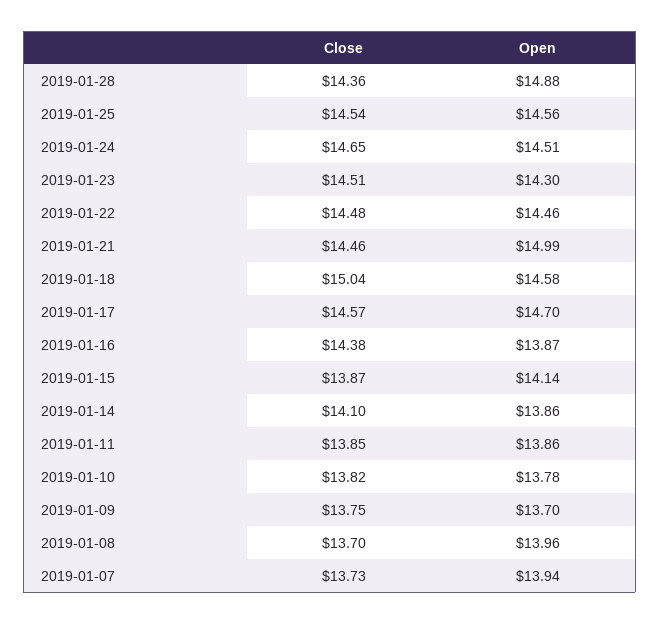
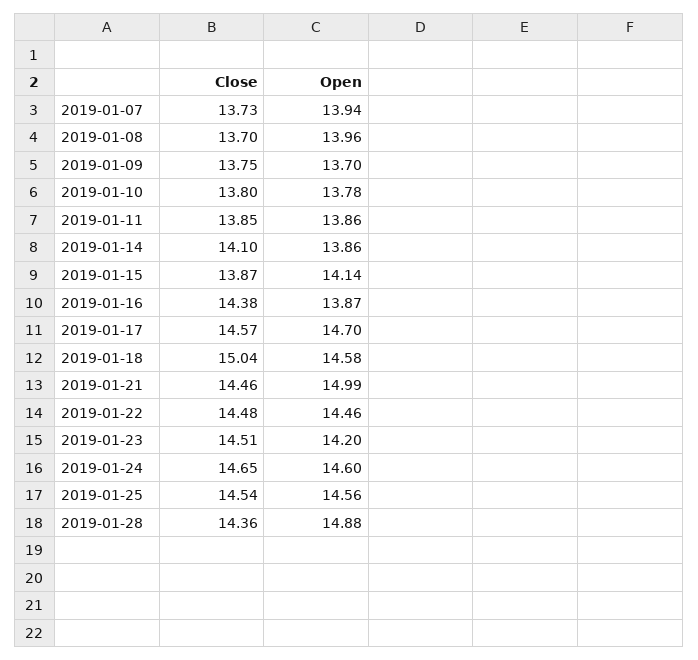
  {
    "Close": {
      "2019-01-28": 14.36,
      "2019-01-25": 14.54,
      "2019-01-24": 14.65,
      "2019-01-23": 14.51,
      "2019-01-22": 14.48,
      "2019-01-21": 14.46,
      "2019-01-18": 15.04,
      "2019-01-17": 14.57,
      "2019-01-16": 14.38,
      "2019-01-15": 13.87,
      "2019-01-14": 14.1,
      "2019-01-11": 13.85,
-     "2019-01-10": 13.82,
+     "2019-01-10": 13.8,
      "2019-01-09": 13.75,
      "2019-01-08": 13.7,
      "2019-01-07": 13.73
    },
    "Open": {
      "2019-01-28": 14.88,
      "2019-01-25": 14.56,
-     "2019-01-24": 14.51,
+     "2019-01-24": 14.6,
-     "2019-01-23": 14.3,
+     "2019-01-23": 14.2,
      "2019-01-22": 14.46,
      "2019-01-21": 14.99,
      "2019-01-18": 14.58,
      "2019-01-17": 14.7,
      "2019-01-16": 13.87,
      "2019-01-15": 14.14,
      "2019-01-14": 13.86,
      "2019-01-11": 13.86,
      "2019-01-10": 13.78,
      "2019-01-09": 13.7,
      "2019-01-08": 13.96,
      "2019-01-07": 13.94
    }
  }

